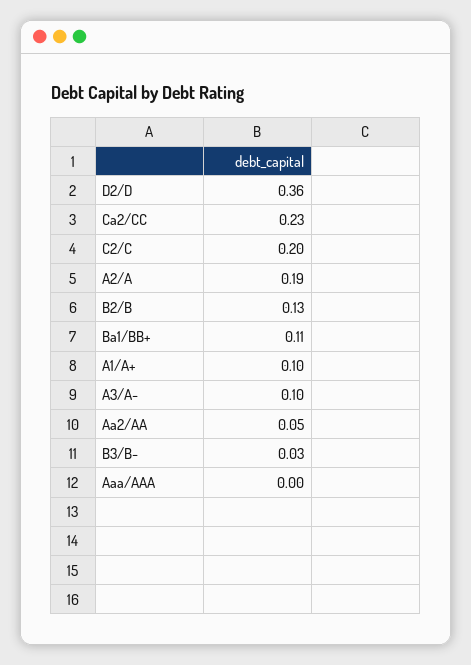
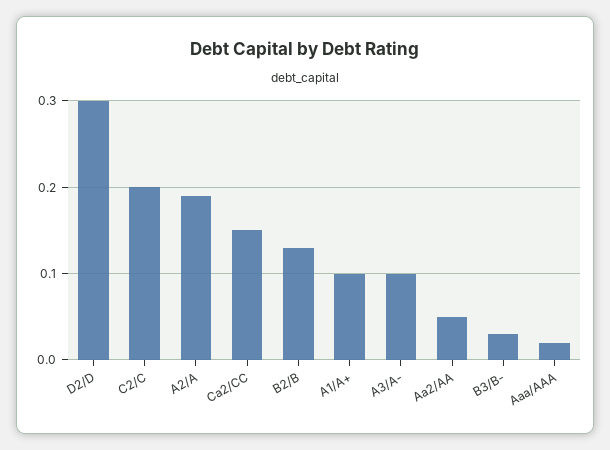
  {
-   "D2/D": 0.36,
+   "D2/D": 0.3,
-   "Ca2/CC": 0.23,
+   "Ca2/CC": 0.15,
    "C2/C": 0.2,
    "A2/A": 0.19,
    "B2/B": 0.13,
-   "Ba1/BB+": 0.11,
    "A1/A+": 0.1,
    "A3/A-": 0.1,
    "Aa2/AA": 0.05,
    "B3/B-": 0.03,
-   "Aaa/AAA": 0
+   "Aaa/AAA": 0.02
  }

